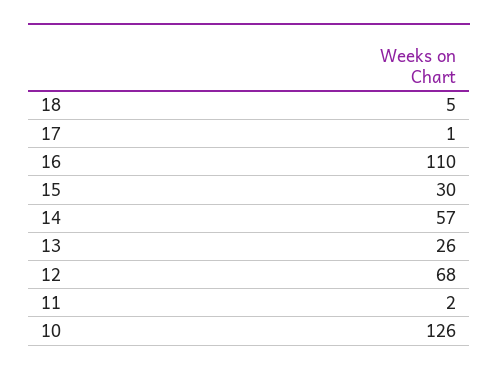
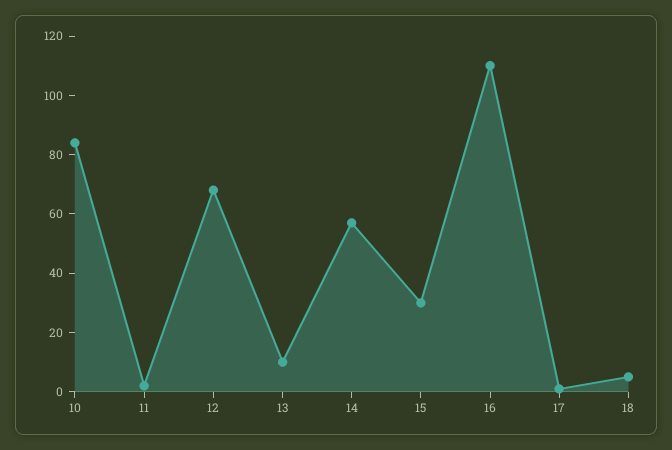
  {
    "18": 5,
    "17": 1,
    "16": 110,
    "15": 30,
    "14": 57,
-   "13": 26,
+   "13": 10,
    "12": 68,
    "11": 2,
-   "10": 126
+   "10": 85
  }

